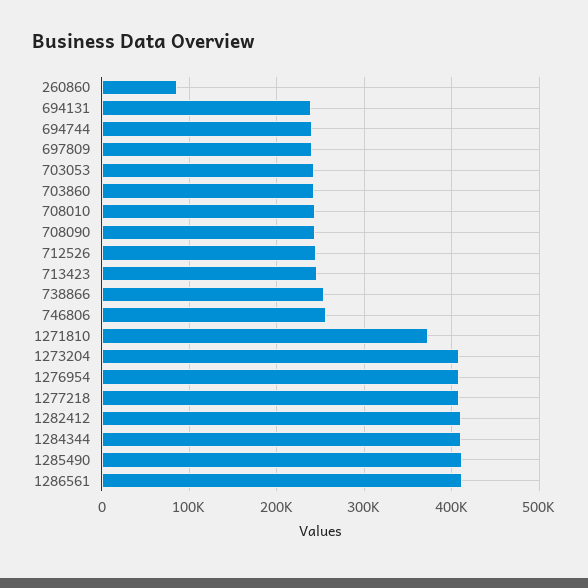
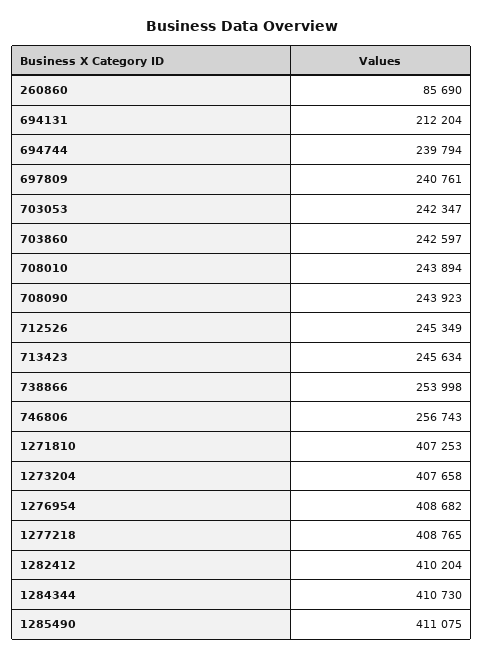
  {
    "260860": 85690,
-   "694131": 240000,
+   "694131": 212204,
    "694744": 239794,
    "697809": 240761,
    "703053": 242347,
    "703860": 242597,
    "708010": 243894,
    "708090": 243923,
    "712526": 245349,
    "713423": 245634,
    "738866": 253998,
    "746806": 256743,
-   "1271810": 370000,
+   "1271810": 407253,
    "1273204": 407658,
    "1276954": 408682,
    "1277218": 408765,
    "1282412": 410204,
    "1284344": 410730,
-   "1285490": 411075,
+   "1285490": 411075
-   "1286561": 410000
  }

